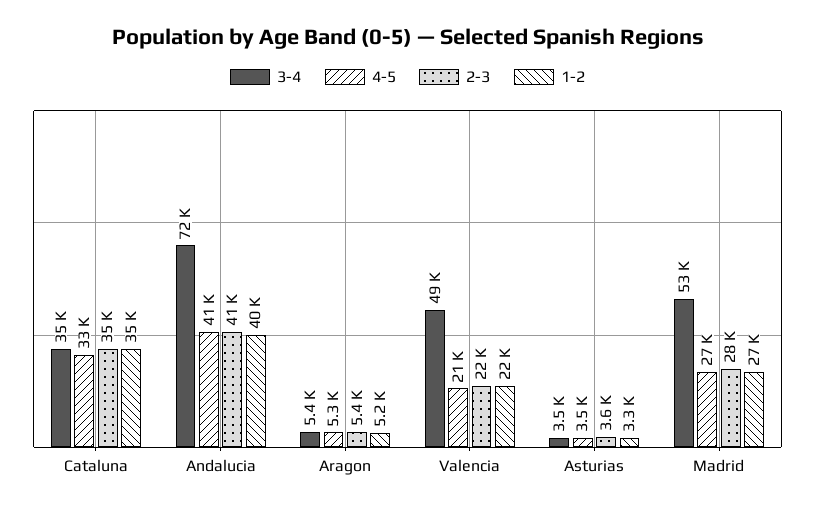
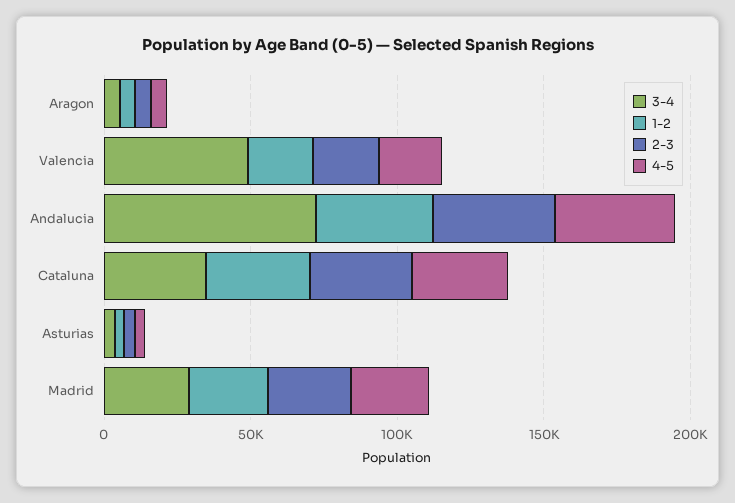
  {
    "3-4": {
      "Cataluna": 35000,
      "Andalucia": 72000,
      "Aragon": 5400,
      "Valencia": 49000,
      "Asturias": 3500,
-     "Madrid": 53000
+     "Madrid": 30000
    },
    "4-5": {
      "Cataluna": 33000,
      "Andalucia": 41000,
      "Aragon": 5300,
      "Valencia": 21000,
      "Asturias": 3500,
      "Madrid": 27000
    },
    "2-3": {
      "Cataluna": 35000,
      "Andalucia": 41000,
      "Aragon": 5400,
      "Valencia": 22000,
      "Asturias": 3600,
      "Madrid": 28000
    },
    "1-2": {
      "Cataluna": 35000,
      "Andalucia": 40000,
      "Aragon": 5200,
      "Valencia": 22000,
      "Asturias": 3300,
      "Madrid": 27000
    }
  }

